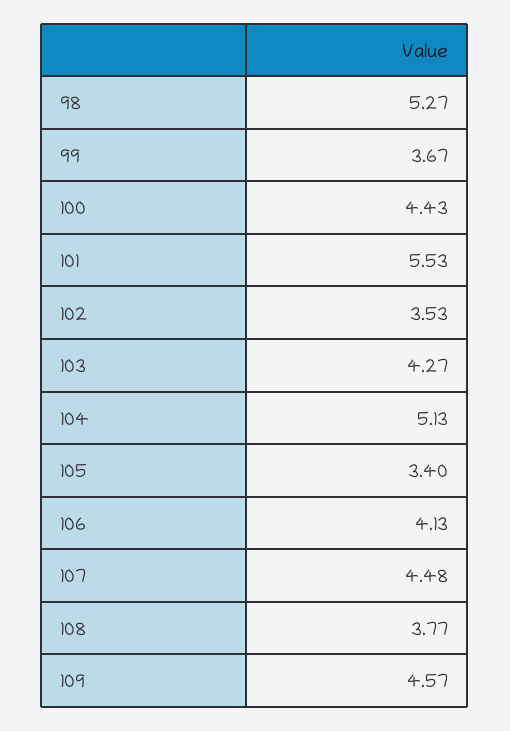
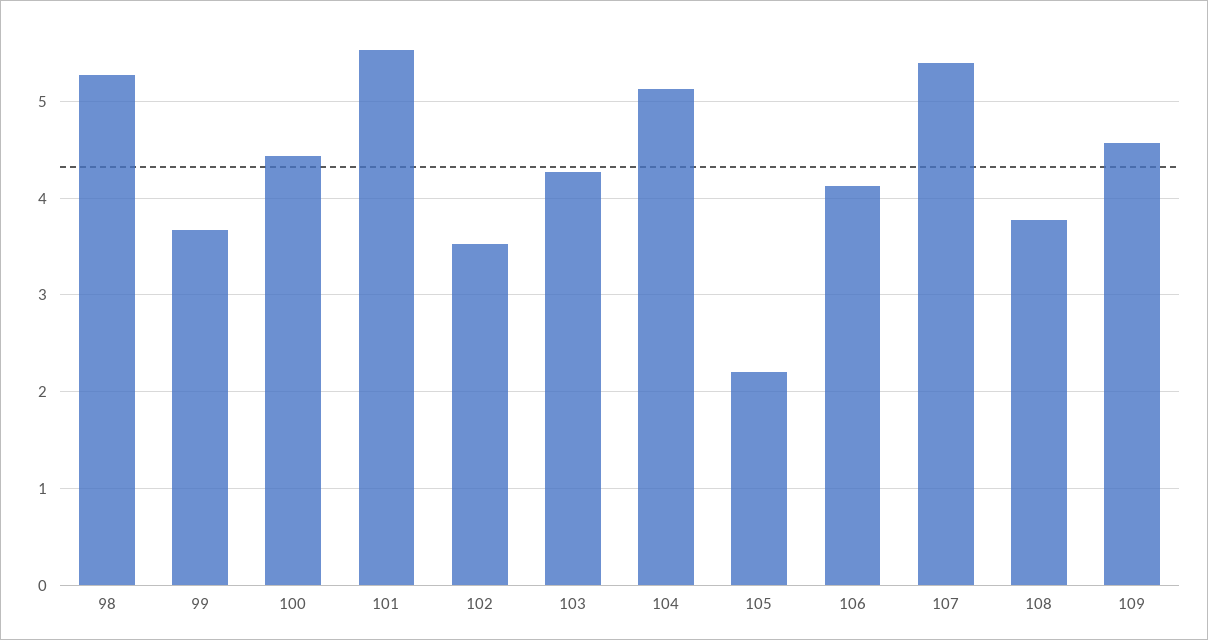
  {
    "98": 5.27,
    "99": 3.67,
    "100": 4.43,
    "101": 5.53,
    "102": 3.53,
    "103": 4.27,
    "104": 5.13,
-   "105": 3.4,
+   "105": 2.2,
    "106": 4.13,
-   "107": 4.48,
+   "107": 5.4,
    "108": 3.77,
    "109": 4.57
  }

